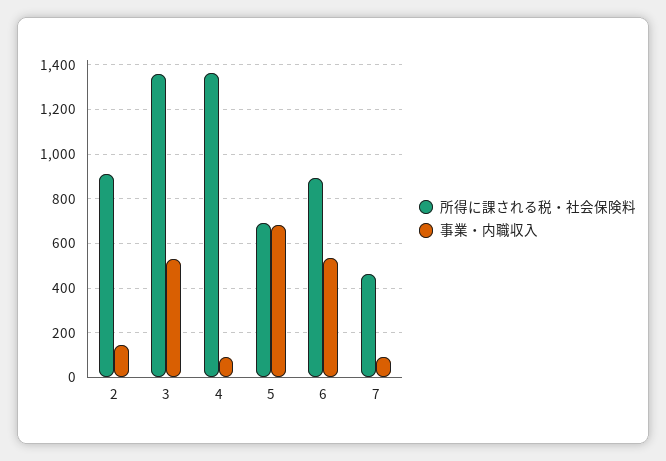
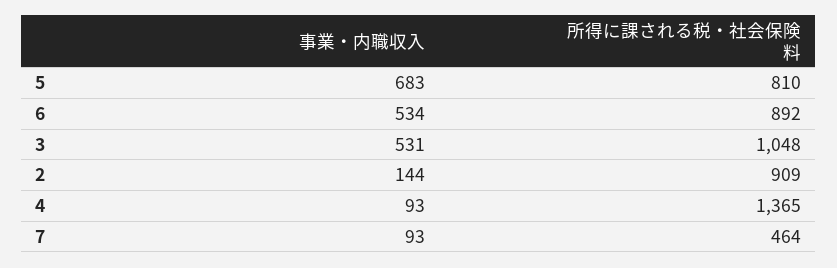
  {
    "所得に課される税・社会保険料": {
      "2": 909,
-     "3": 1350,
+     "3": 1048,
      "4": 1365,
-     "5": 700,
+     "5": 810,
      "6": 892,
      "7": 464
    },
    "事業・内職収入": {
      "2": 144,
      "3": 531,
      "4": 93,
      "5": 683,
      "6": 534,
      "7": 93
    }
  }

